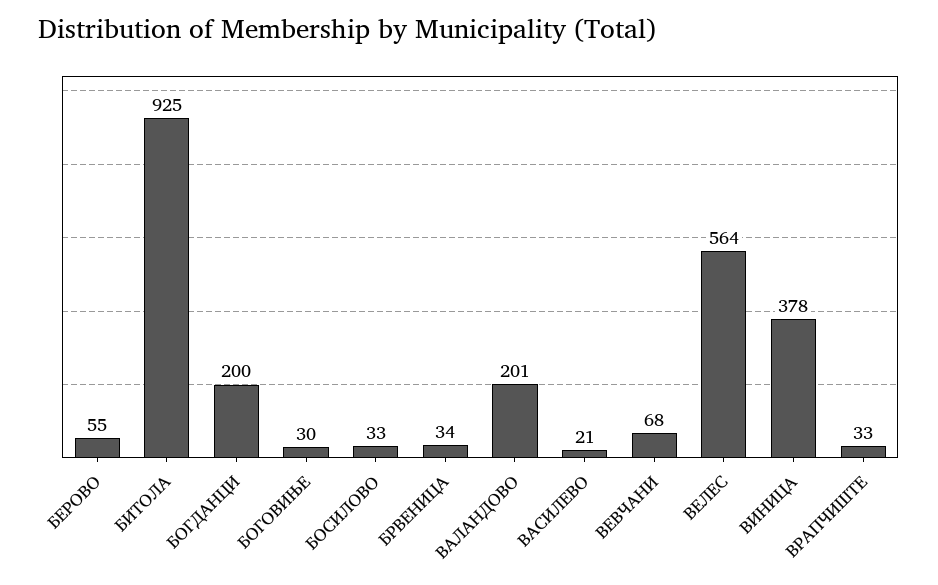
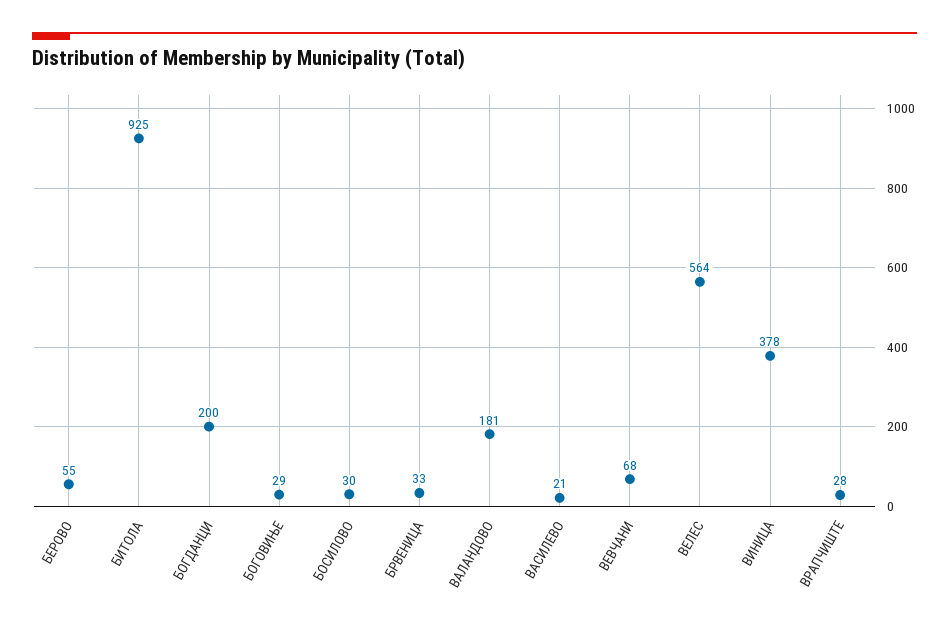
  {
    "БЕРОВО": 55,
    "БИТОЛА": 925,
    "БОГДАНЦИ": 200,
-   "БОГОВИЊЕ": 30,
+   "БОГОВИЊЕ": 29,
-   "БОСИЛОВО": 33,
+   "БОСИЛОВО": 30,
-   "БРВЕНИЦА": 34,
+   "БРВЕНИЦА": 33,
-   "ВАЛАНДОВО": 201,
+   "ВАЛАНДОВО": 181,
    "ВАСИЛЕВО": 21,
    "ВЕВЧАНИ": 68,
    "ВЕЛЕС": 564,
    "ВИНИЦА": 378,
-   "ВРАПЧИШТЕ": 33
+   "ВРАПЧИШТЕ": 28
  }

